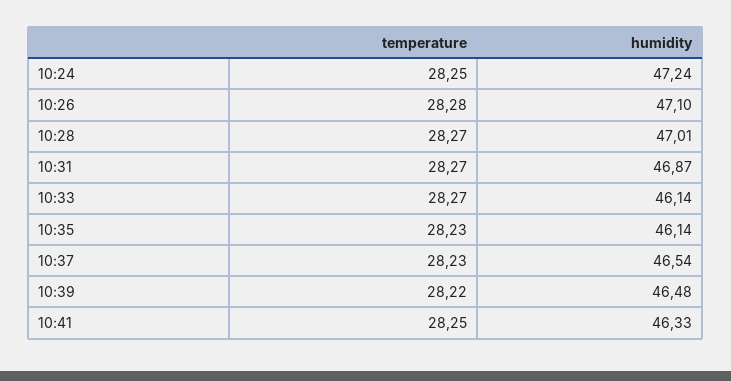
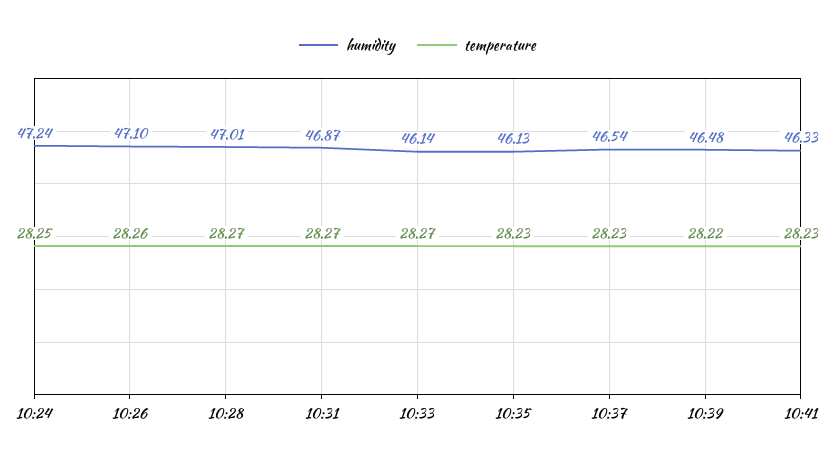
  {
    "temperature": {
      "10:24": 28.25,
-     "10:26": 28.28,
+     "10:26": 28.26,
      "10:28": 28.27,
      "10:31": 28.27,
      "10:33": 28.27,
      "10:35": 28.23,
      "10:37": 28.23,
      "10:39": 28.22,
-     "10:41": 28.25
+     "10:41": 28.23
    },
    "humidity": {
      "10:24": 47.24,
      "10:26": 47.1,
      "10:28": 47.01,
      "10:31": 46.87,
      "10:33": 46.14,
-     "10:35": 46.14,
+     "10:35": 46.13,
      "10:37": 46.54,
      "10:39": 46.48,
      "10:41": 46.33
    }
  }

